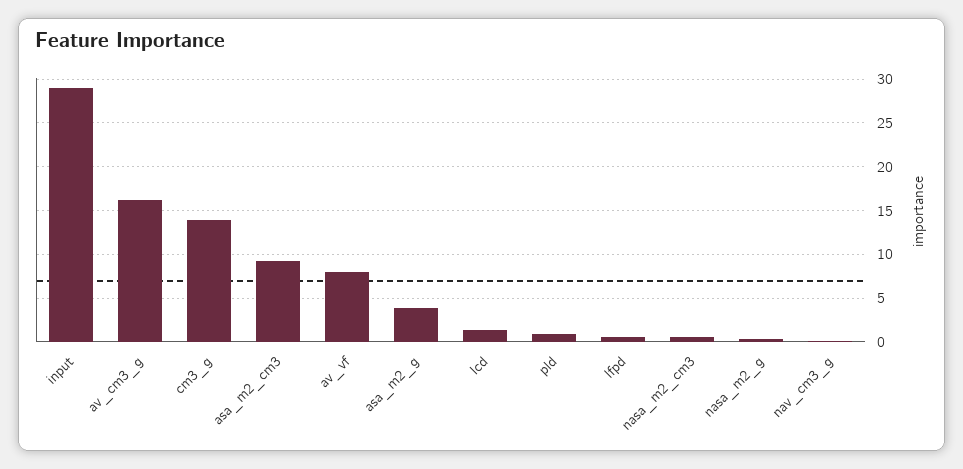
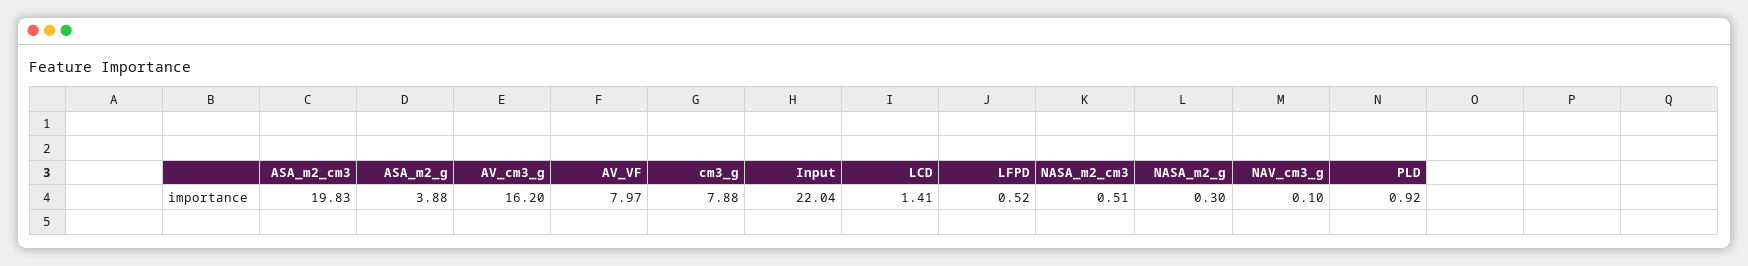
  {
-   "input": 29,
+   "input": 22.04,
    "av_cm3_g": 16.2,
-   "cm3_g": 14,
+   "cm3_g": 7.88,
-   "asa_m2_cm3": 9,
+   "asa_m2_cm3": 19.83,
    "av_vf": 7.97,
    "asa_m2_g": 3.88,
    "lcd": 1.41,
    "pld": 0.92,
    "lfpd": 0.52,
    "nasa_m2_cm3": 0.51,
    "nasa_m2_g": 0.3,
    "nav_cm3_g": 0.1
  }

